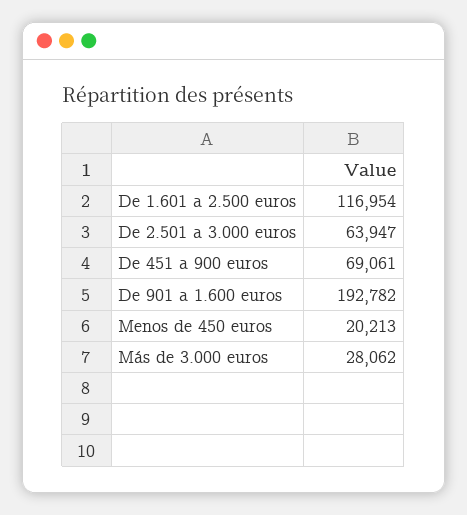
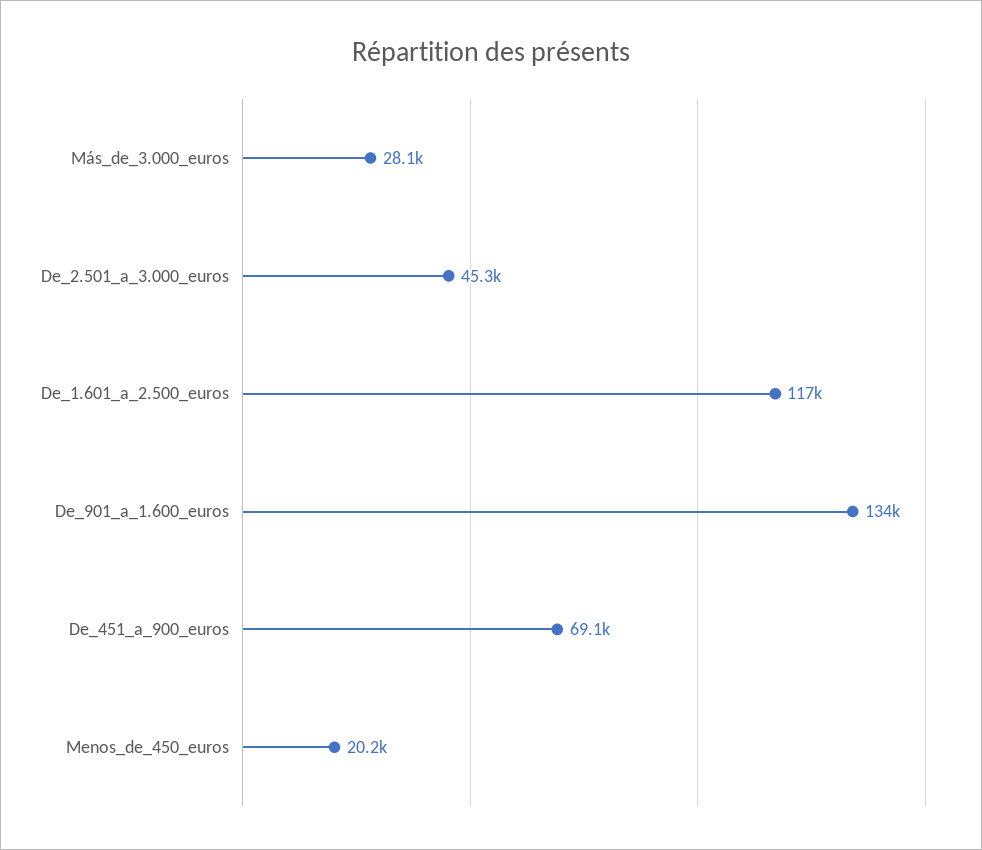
  {
    "De 1.601 a 2.500 euros": 116954,
-   "De 2.501 a 3.000 euros": 63947,
+   "De 2.501 a 3.000 euros": 45300,
    "De 451 a 900 euros": 69061,
-   "De 901 a 1.600 euros": 192782,
+   "De 901 a 1.600 euros": 134000,
    "Menos de 450 euros": 20213,
    "Más de 3.000 euros": 28062
  }

